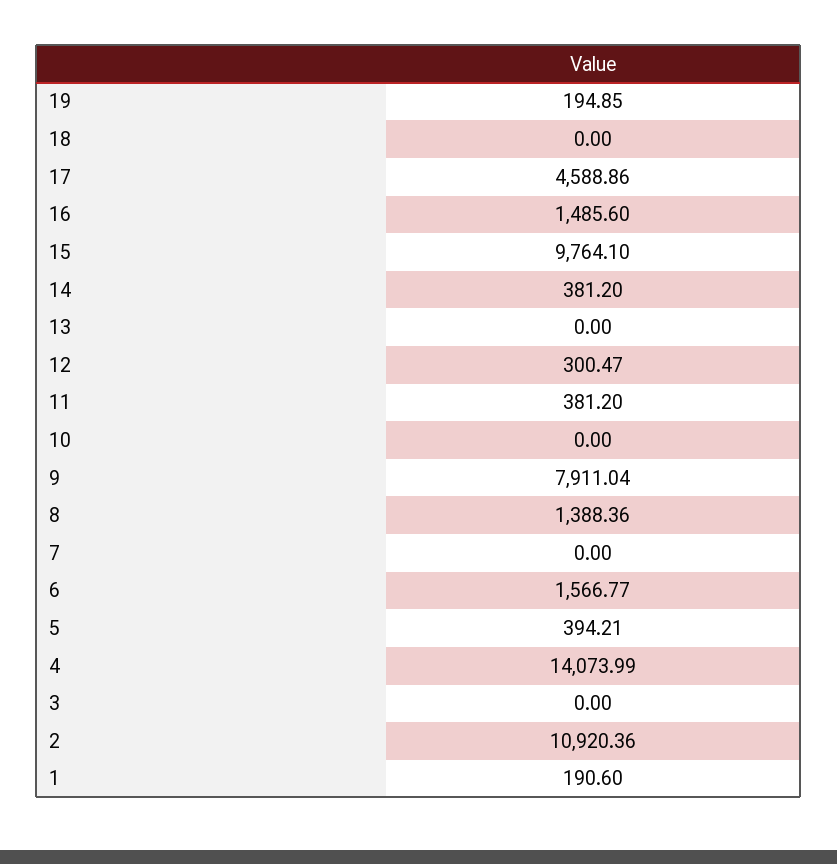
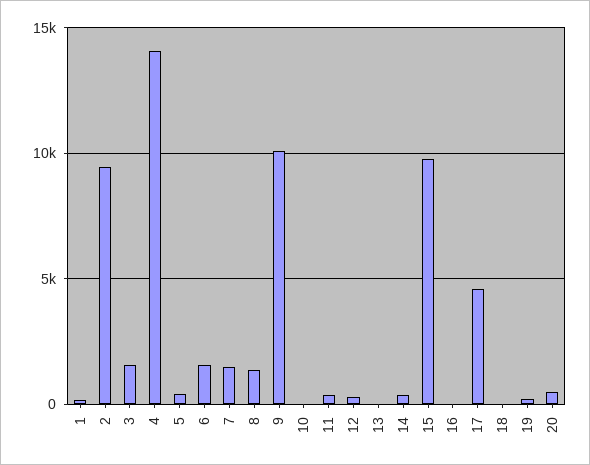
  {
    "19": 194.85,
    "18": 0,
    "17": 4588.86,
-   "16": 1485.6,
+   "16": 0,
    "15": 9764.1,
    "14": 381.2,
    "13": 0,
    "12": 300.47,
    "11": 381.2,
    "10": 0,
-   "9": 7911.04,
+   "9": 10000,
    "8": 1388.36,
-   "7": 0,
+   "7": 1500,
    "6": 1566.77,
    "5": 394.21,
    "4": 14073.99,
-   "3": 0,
+   "3": 1500,
-   "2": 10920.36,
+   "2": 9500,
-   "1": 190.6
+   "1": 190.6,
+   "20": 500
  }

